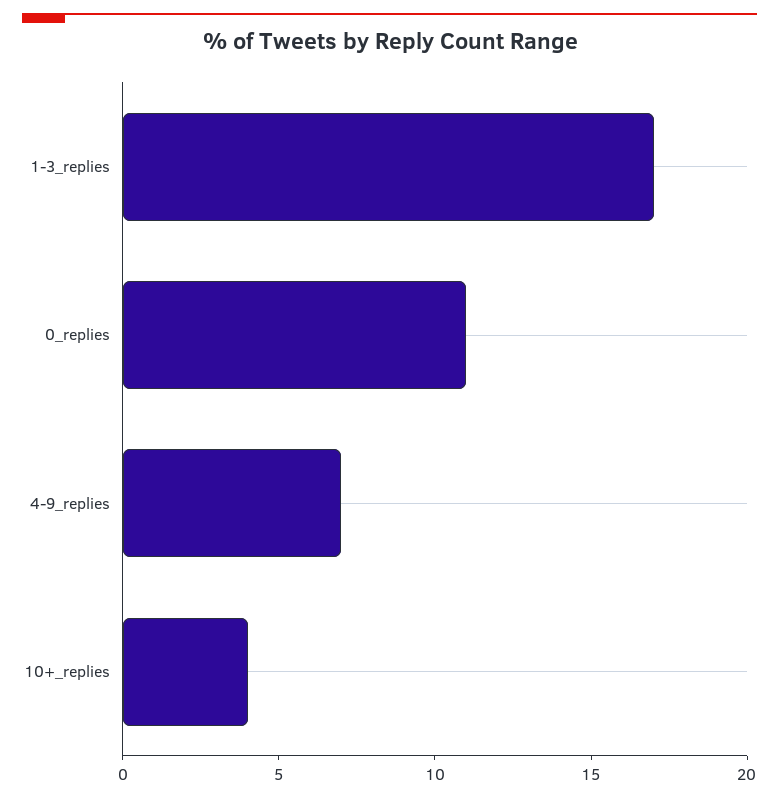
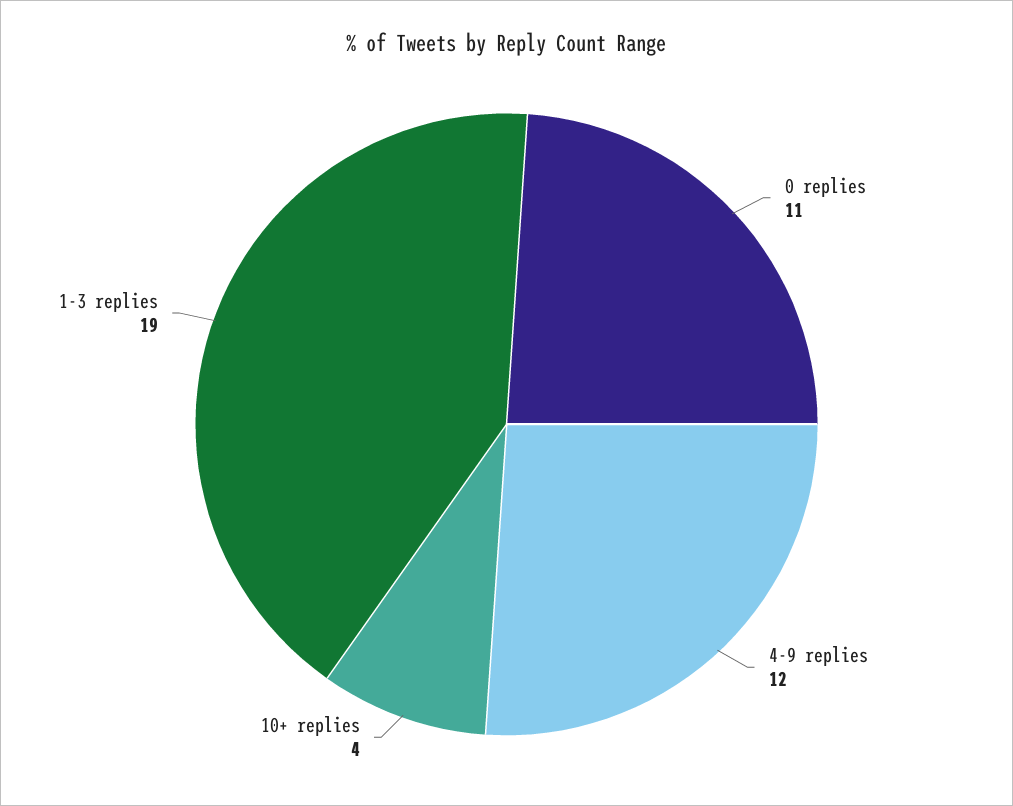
  {
-   "1-3_replies": 17,
+   "1-3_replies": 19,
    "0_replies": 11,
-   "4-9_replies": 7,
+   "4-9_replies": 12,
    "10+_replies": 4
  }

